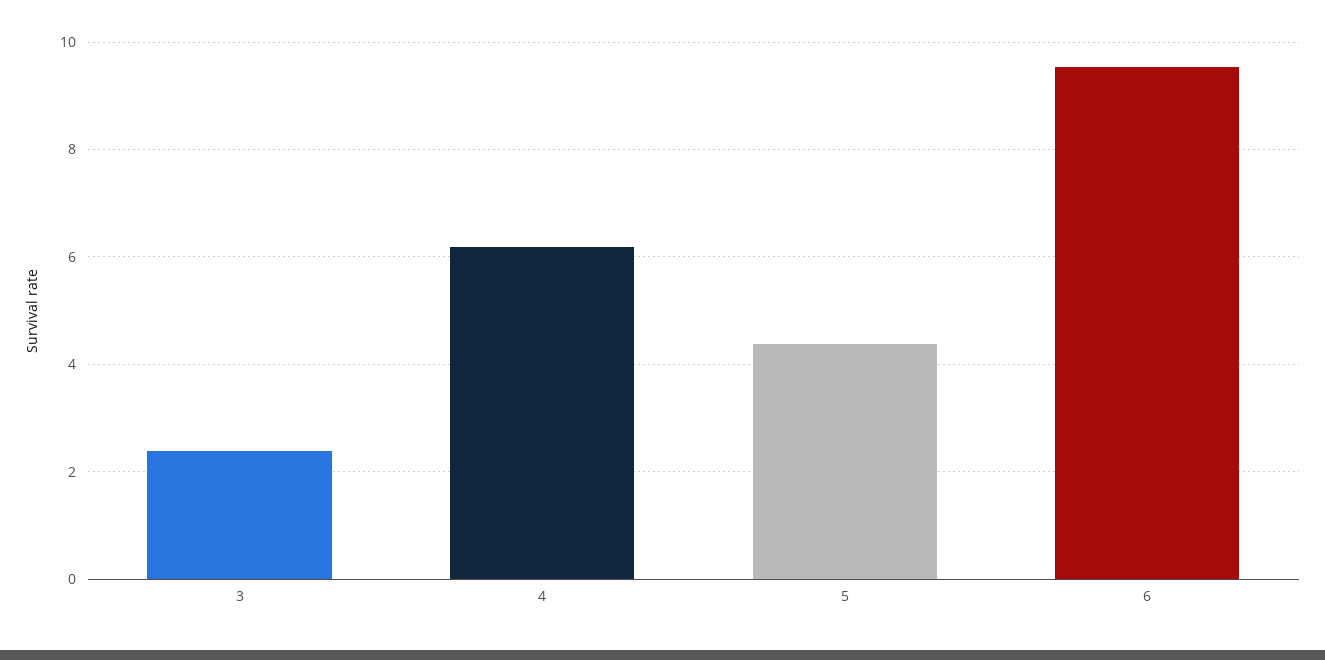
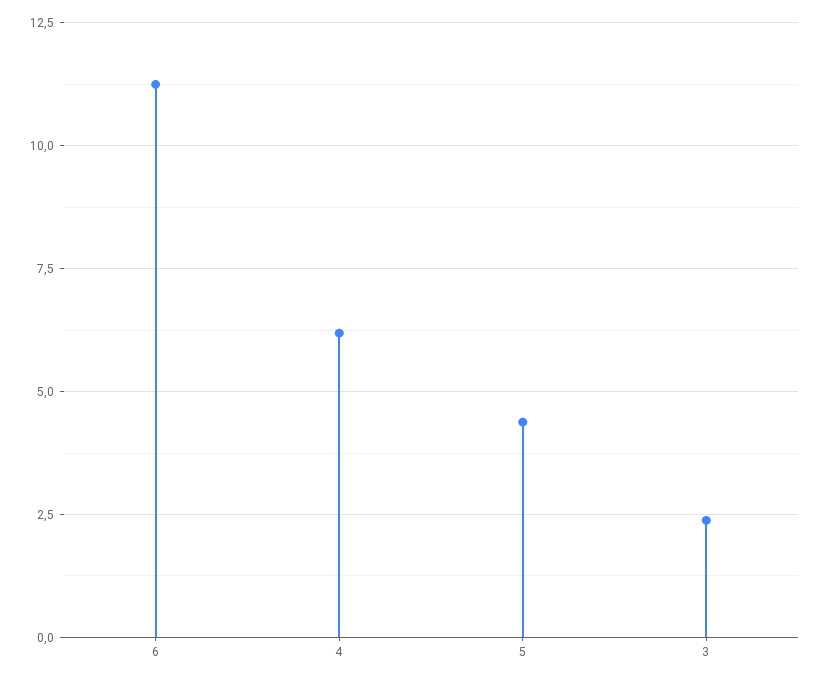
  {
    "3": 2.4,
    "4": 6.2,
    "5": 4.4,
-   "6": 9.6
+   "6": 11.25
  }

